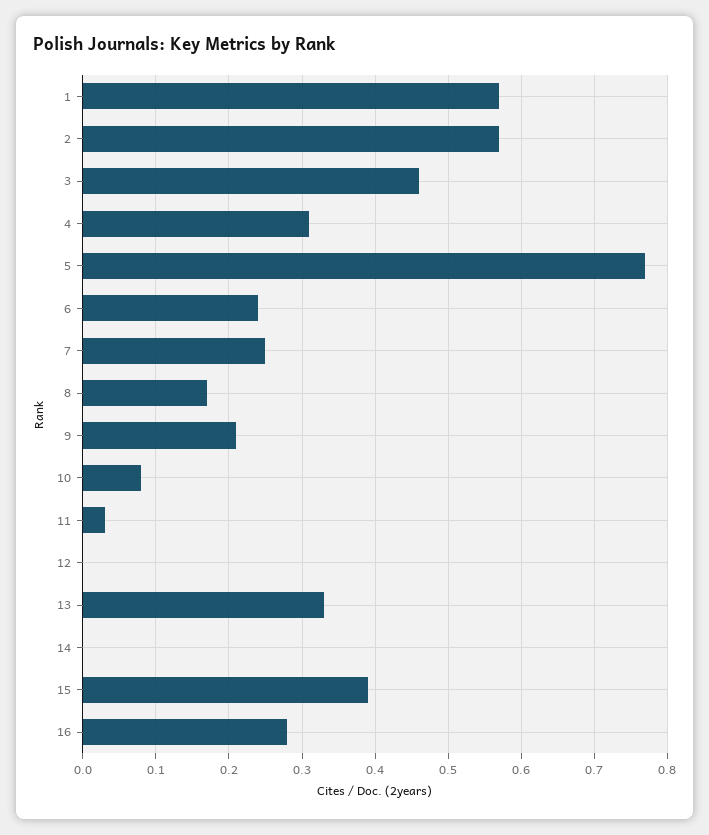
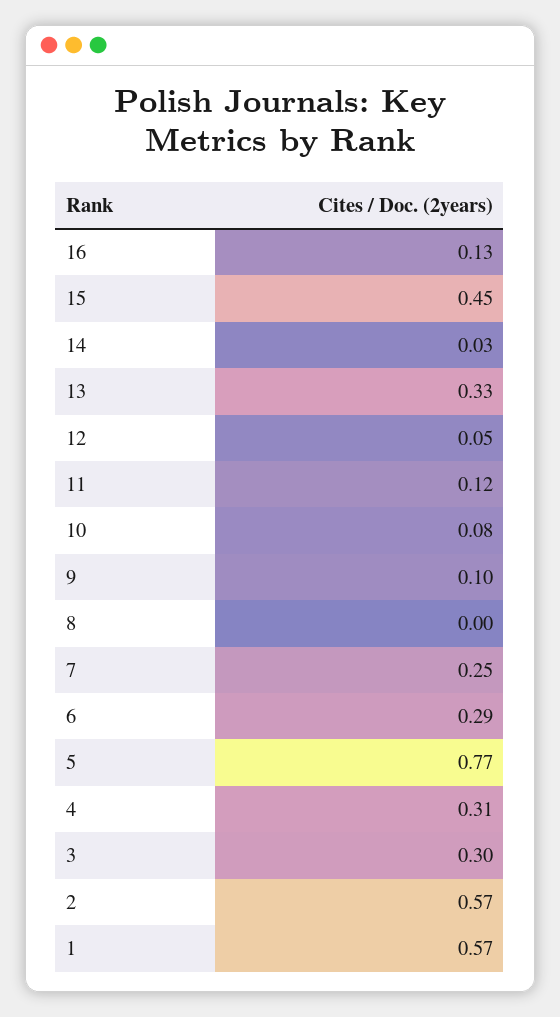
  {
    "1": 0.57,
    "2": 0.57,
-   "3": 0.46,
+   "3": 0.3,
    "4": 0.31,
    "5": 0.77,
-   "6": 0.24,
+   "6": 0.29,
    "7": 0.25,
-   "8": 0.17,
+   "8": 0,
-   "9": 0.21,
+   "9": 0.1,
    "10": 0.08,
-   "11": 0.03,
+   "11": 0.12,
-   "12": 0,
+   "12": 0.05,
    "13": 0.33,
-   "14": 0,
+   "14": 0.03,
-   "15": 0.39,
+   "15": 0.45,
-   "16": 0.28
+   "16": 0.13
  }

